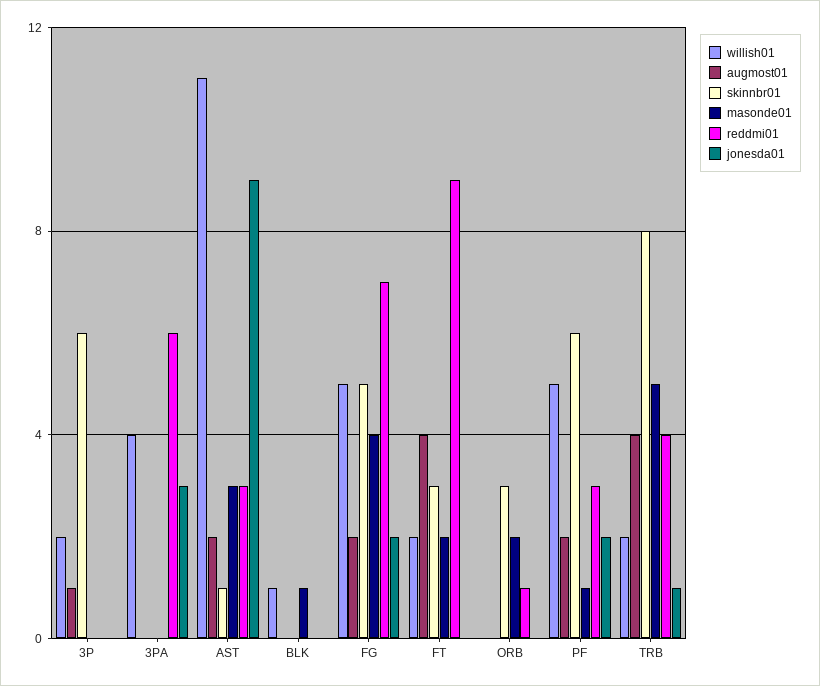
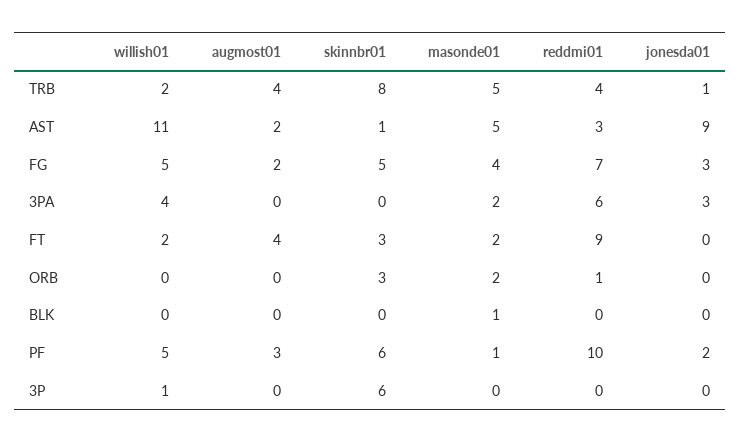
  {
    "willish01": {
-     "3P": 2,
+     "3P": 1,
      "3PA": 4,
      "AST": 11,
-     "BLK": 1,
+     "BLK": 0,
      "FG": 5,
      "FT": 2,
      "ORB": 0,
      "PF": 5,
      "TRB": 2
    },
    "augmost01": {
-     "3P": 1,
+     "3P": 0,
      "3PA": 0,
      "AST": 2,
      "BLK": 0,
      "FG": 2,
      "FT": 4,
      "ORB": 0,
-     "PF": 2,
+     "PF": 3,
      "TRB": 4
    },
    "skinnbr01": {
      "3P": 6,
      "3PA": 0,
      "AST": 1,
      "BLK": 0,
      "FG": 5,
      "FT": 3,
      "ORB": 3,
      "PF": 6,
      "TRB": 8
    },
    "masonde01": {
      "3P": 0,
-     "3PA": 0,
+     "3PA": 2,
-     "AST": 3,
+     "AST": 5,
      "BLK": 1,
      "FG": 4,
      "FT": 2,
      "ORB": 2,
      "PF": 1,
      "TRB": 5
    },
    "reddmi01": {
      "3P": 0,
      "3PA": 6,
      "AST": 3,
      "BLK": 0,
      "FG": 7,
      "FT": 9,
      "ORB": 1,
-     "PF": 3,
+     "PF": 10,
      "TRB": 4
    },
    "jonesda01": {
      "3P": 0,
      "3PA": 3,
      "AST": 9,
      "BLK": 0,
-     "FG": 2,
+     "FG": 3,
      "FT": 0,
      "ORB": 0,
      "PF": 2,
      "TRB": 1
    }
  }

